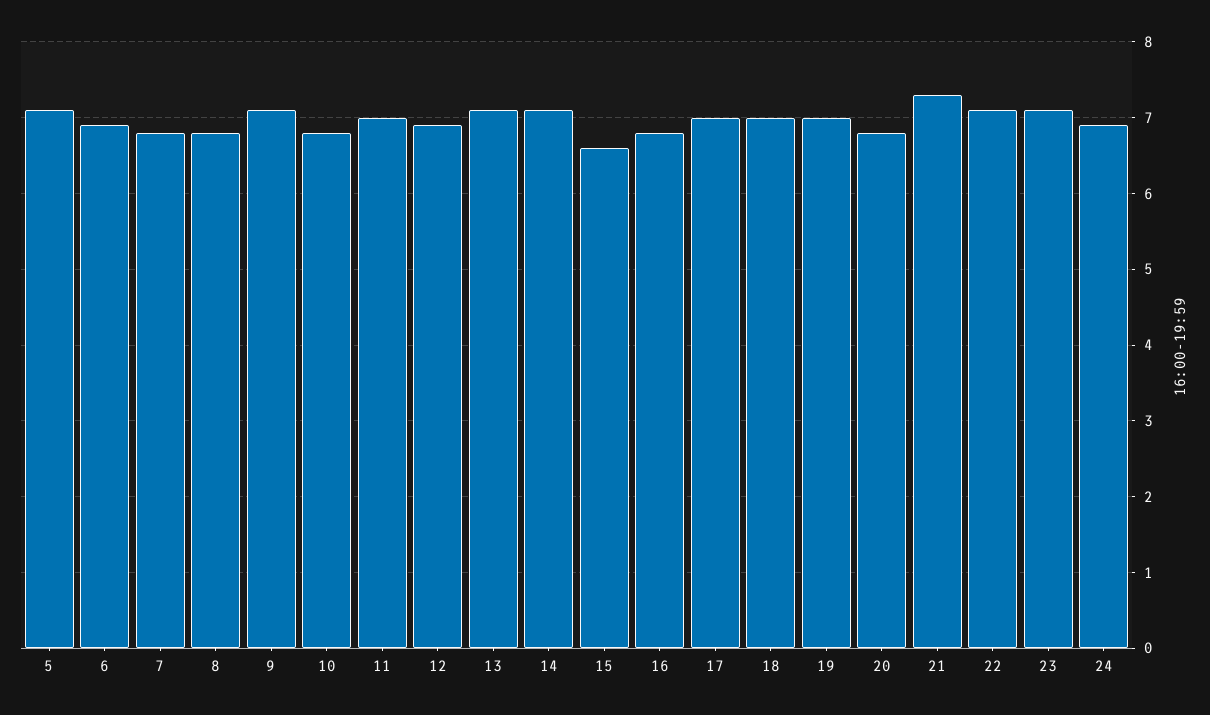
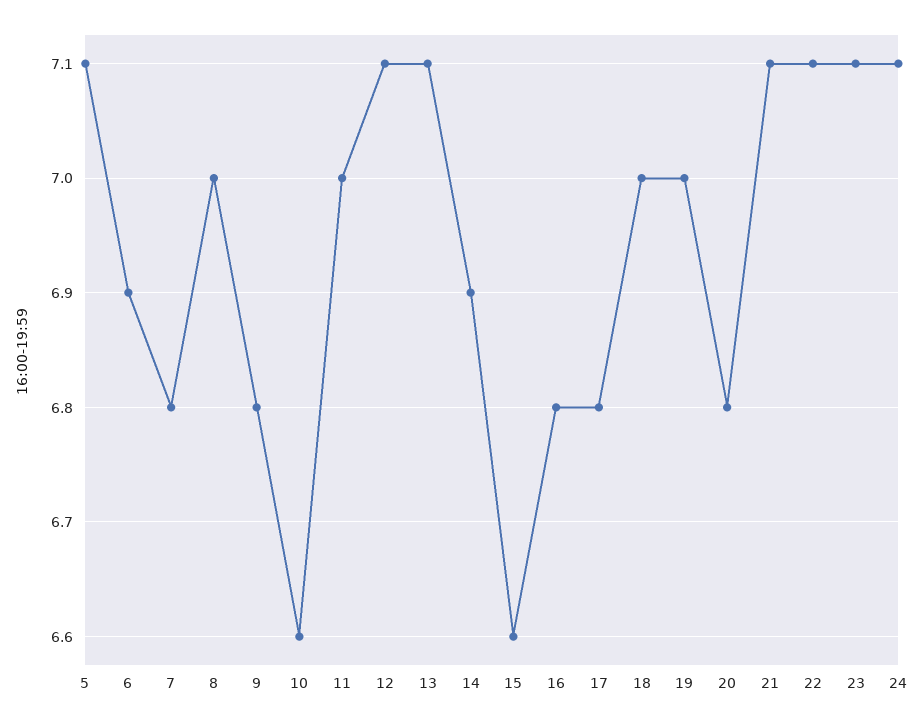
  {
    "5": 7.1,
    "6": 6.9,
    "7": 6.8,
-   "8": 6.8,
+   "8": 7,
-   "9": 7.1,
+   "9": 6.8,
-   "10": 6.8,
+   "10": 6.6,
    "11": 7,
-   "12": 6.9,
+   "12": 7.1,
    "13": 7.1,
-   "14": 7.1,
+   "14": 6.9,
    "15": 6.6,
    "16": 6.8,
-   "17": 7,
+   "17": 6.8,
    "18": 7,
    "19": 7,
    "20": 6.8,
-   "21": 7.3,
+   "21": 7.1,
    "22": 7.1,
    "23": 7.1,
-   "24": 6.9
+   "24": 7.1
  }

